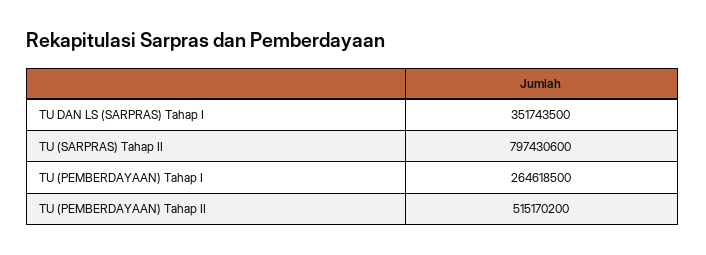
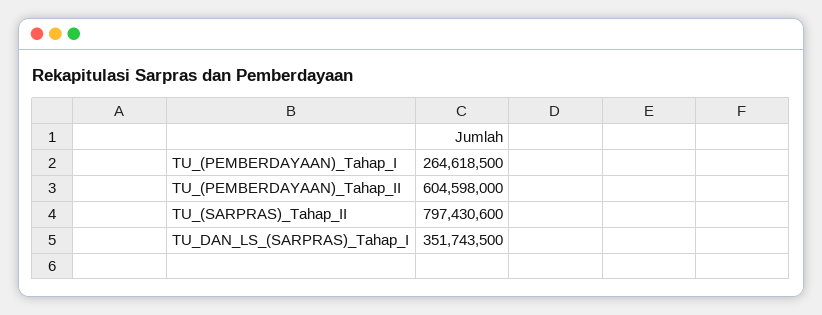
  {
    "TU DAN LS (SARPRAS) Tahap I": 351743500,
    "TU (SARPRAS) Tahap II": 797430600,
    "TU (PEMBERDAYAAN) Tahap I": 264618500,
-   "TU (PEMBERDAYAAN) Tahap II": 515170200
+   "TU (PEMBERDAYAAN) Tahap II": 604598000
  }

